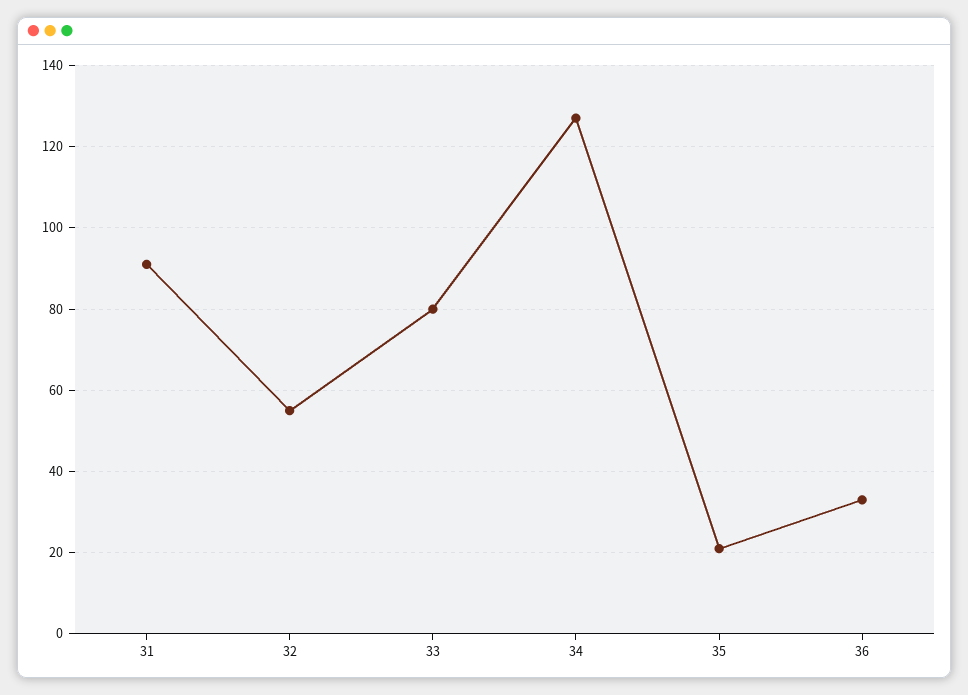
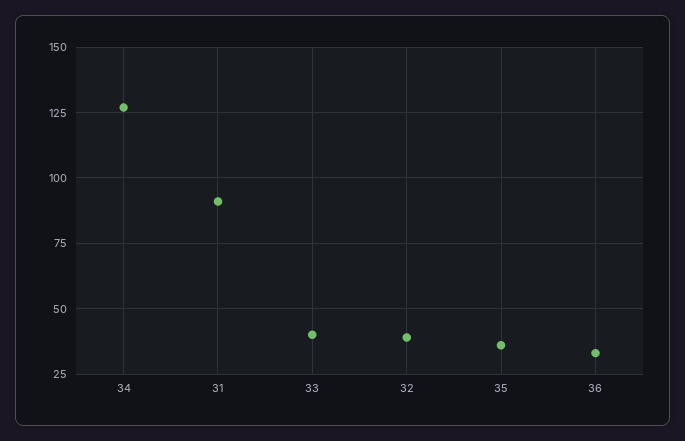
  {
    "31": 90,
-   "32": 55,
+   "32": 40,
-   "33": 80,
+   "33": 40,
    "34": 125,
-   "35": 20,
+   "35": 35,
    "36": 35
  }

